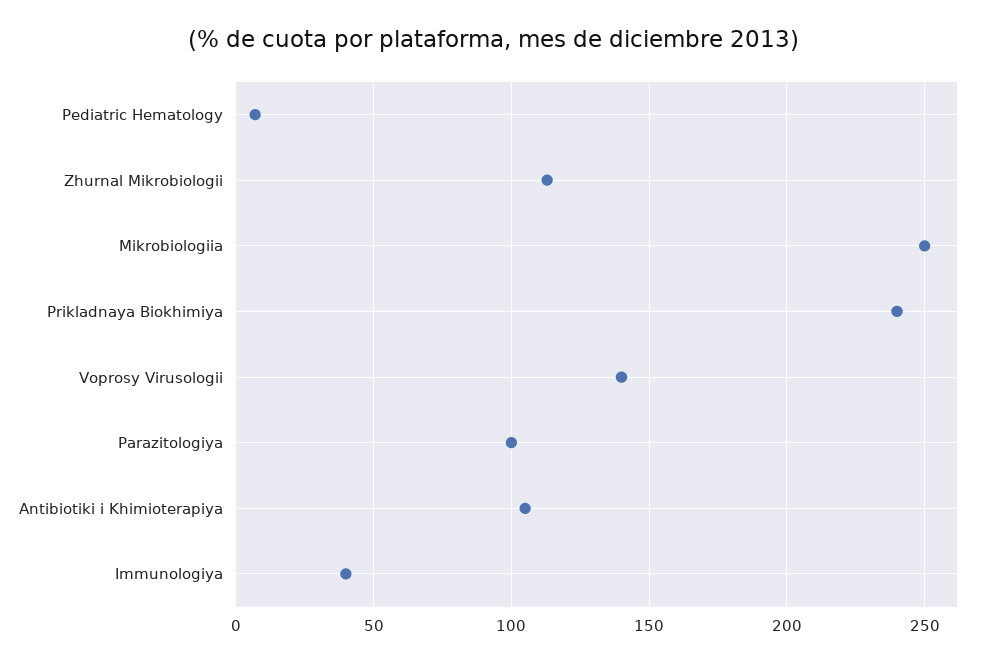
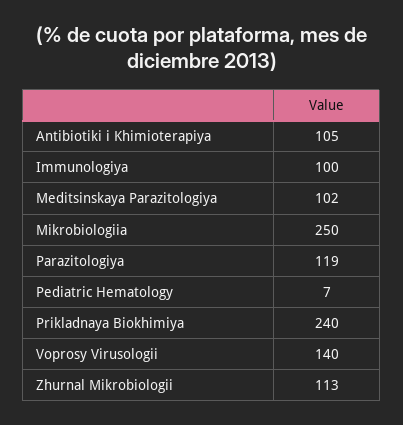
  {
    "Pediatric Hematology": 7,
    "Zhurnal Mikrobiologii": 113,
    "Mikrobiologiia": 250,
    "Prikladnaya Biokhimiya": 240,
    "Voprosy Virusologii": 140,
-   "Parazitologiya": 100,
+   "Parazitologiya": 119,
    "Antibiotiki i Khimioterapiya": 105,
-   "Immunologiya": 40
+   "Immunologiya": 100,
+   "Meditsinskaya Parazitologiya": 102
  }

